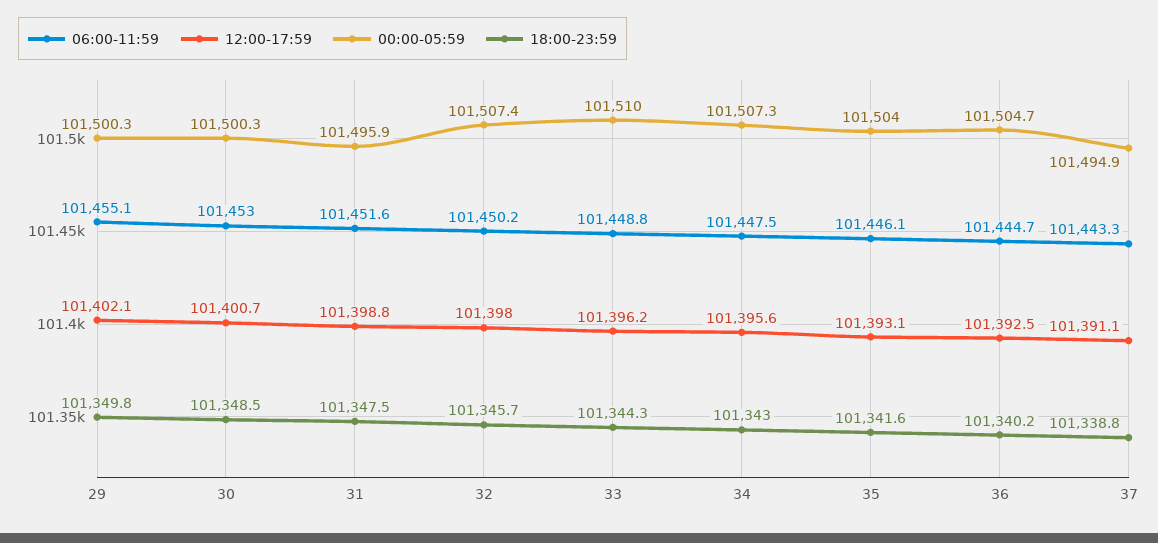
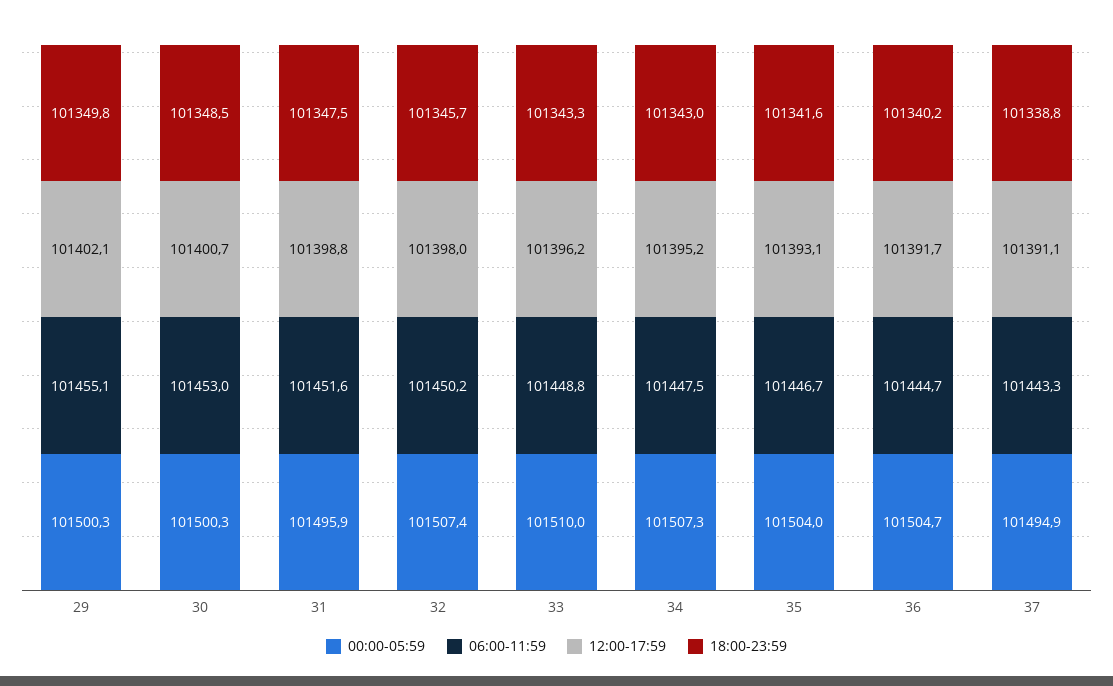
  {
    "06:00-11:59": {
      "29": 101455.1,
      "30": 101453,
      "31": 101451.6,
      "32": 101450.2,
      "33": 101448.8,
      "34": 101447.5,
-     "35": 101446.1,
+     "35": 101446.7,
      "36": 101444.7,
      "37": 101443.3
    },
    "12:00-17:59": {
      "29": 101402.1,
      "30": 101400.7,
      "31": 101398.8,
      "32": 101398,
      "33": 101396.2,
-     "34": 101395.6,
+     "34": 101395.2,
      "35": 101393.1,
-     "36": 101392.5,
+     "36": 101391.7,
      "37": 101391.1
    },
    "00:00-05:59": {
      "29": 101500.3,
      "30": 101500.3,
      "31": 101495.9,
      "32": 101507.4,
      "33": 101510,
      "34": 101507.3,
      "35": 101504,
      "36": 101504.7,
      "37": 101494.9
    },
    "18:00-23:59": {
      "29": 101349.8,
      "30": 101348.5,
      "31": 101347.5,
      "32": 101345.7,
-     "33": 101344.3,
+     "33": 101343.3,
      "34": 101343,
      "35": 101341.6,
      "36": 101340.2,
      "37": 101338.8
    }
  }

